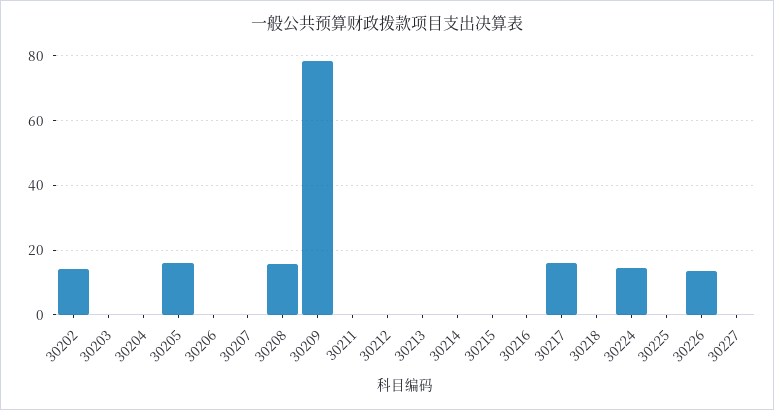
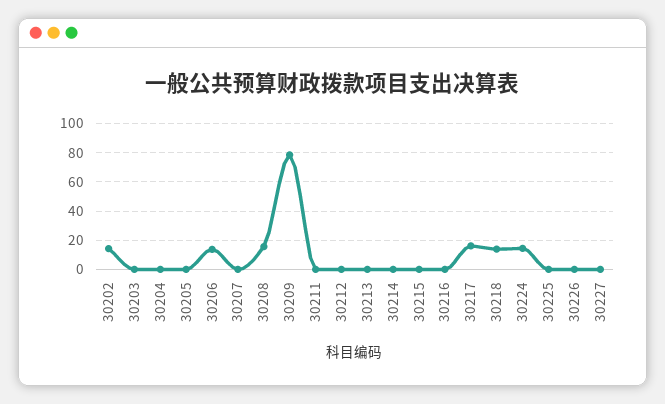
  {
    "30202": 14,
    "30203": 0,
    "30204": 0,
-   "30205": 16,
+   "30205": 0,
-   "30206": 0,
+   "30206": 15,
    "30207": 0,
    "30208": 16,
    "30209": 78,
    "30211": 0,
    "30212": 0,
    "30213": 0,
    "30214": 0,
    "30215": 0,
    "30216": 0,
    "30217": 16,
-   "30218": 0,
+   "30218": 15,
    "30224": 14,
    "30225": 0,
-   "30226": 14,
+   "30226": 0,
    "30227": 0
  }

